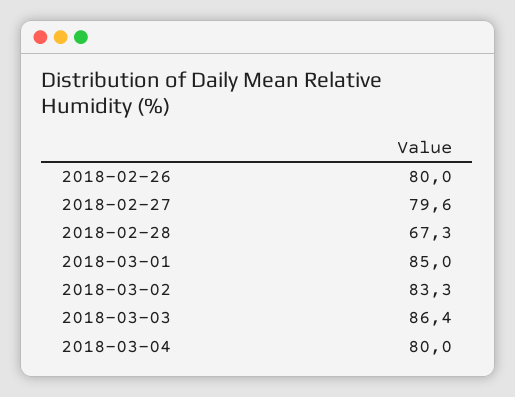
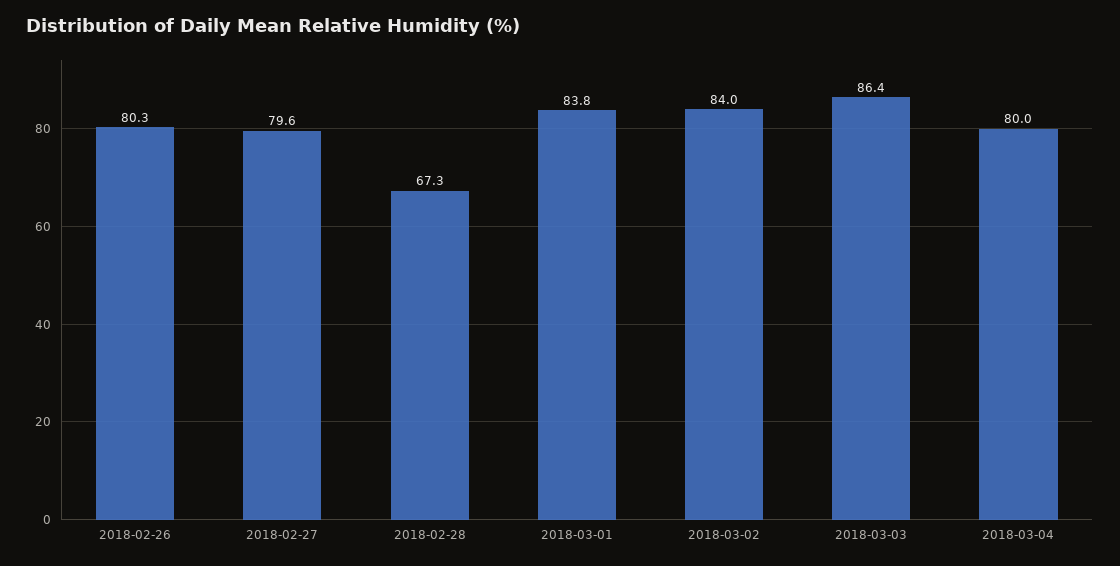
  {
-   "2018-02-26": 80,
+   "2018-02-26": 80.3,
    "2018-02-27": 79.6,
    "2018-02-28": 67.3,
-   "2018-03-01": 85,
+   "2018-03-01": 83.8,
-   "2018-03-02": 83.3,
+   "2018-03-02": 84,
    "2018-03-03": 86.4,
    "2018-03-04": 80
  }

